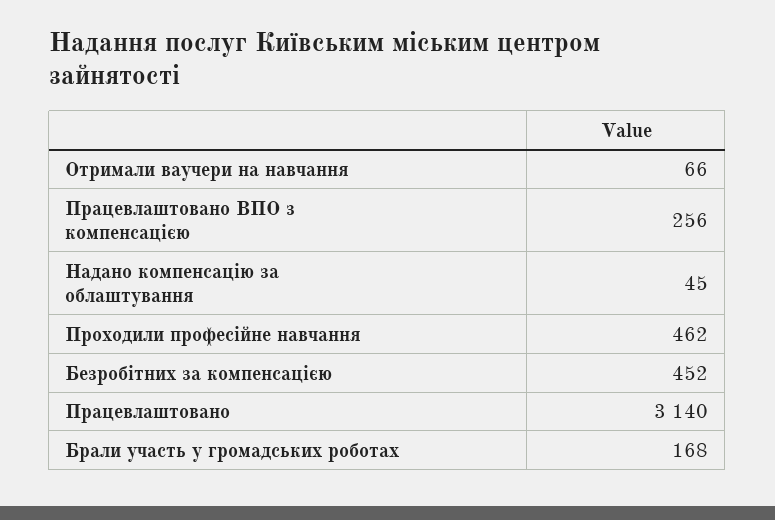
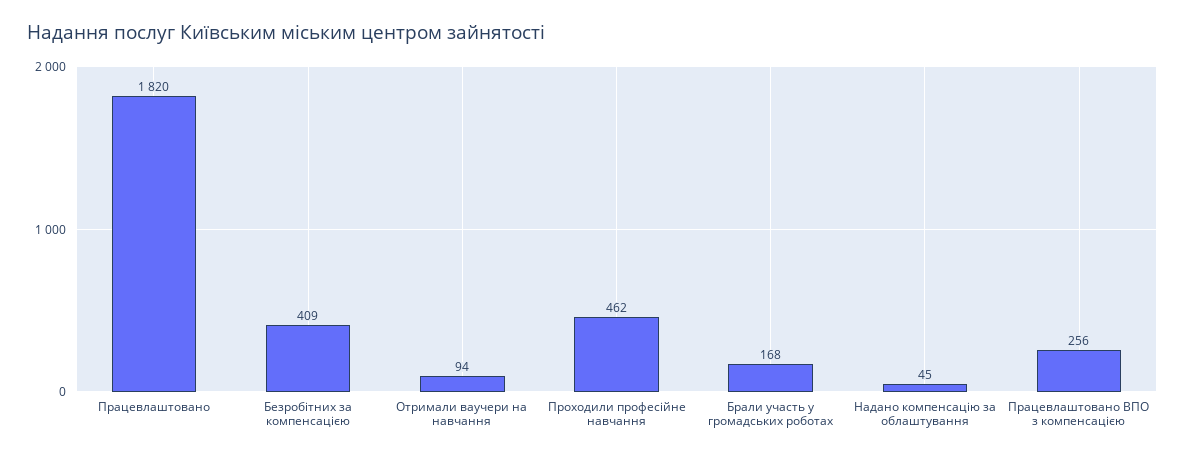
  {
-   "Отримали ваучери на навчання": 66,
+   "Отримали ваучери на навчання": 94,
    "Працевлаштовано ВПО з компенсацією": 256,
    "Надано компенсацію за облаштування": 45,
    "Проходили професійне навчання": 462,
-   "Безробітних за компенсацією": 452,
+   "Безробітних за компенсацією": 409,
-   "Працевлаштовано": 3140,
+   "Працевлаштовано": 1820,
    "Брали участь у громадських роботах": 168
  }

